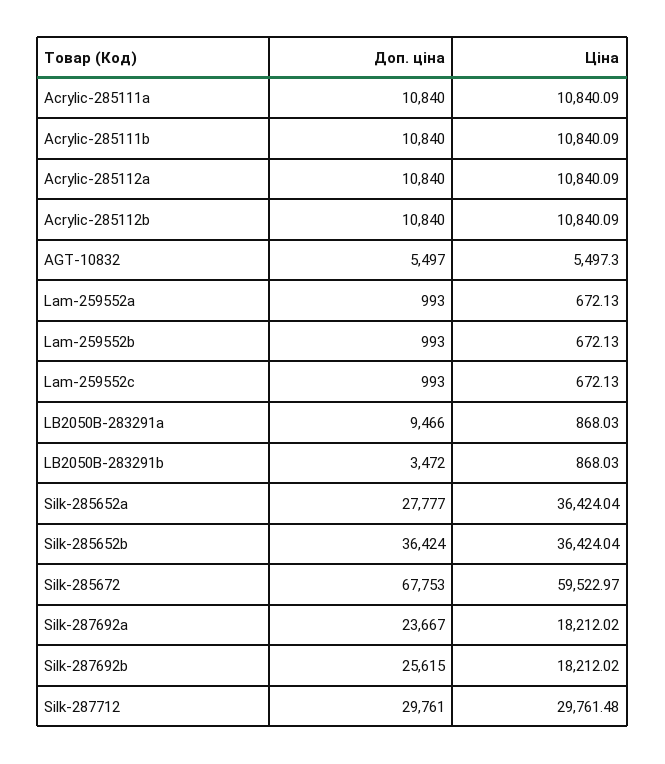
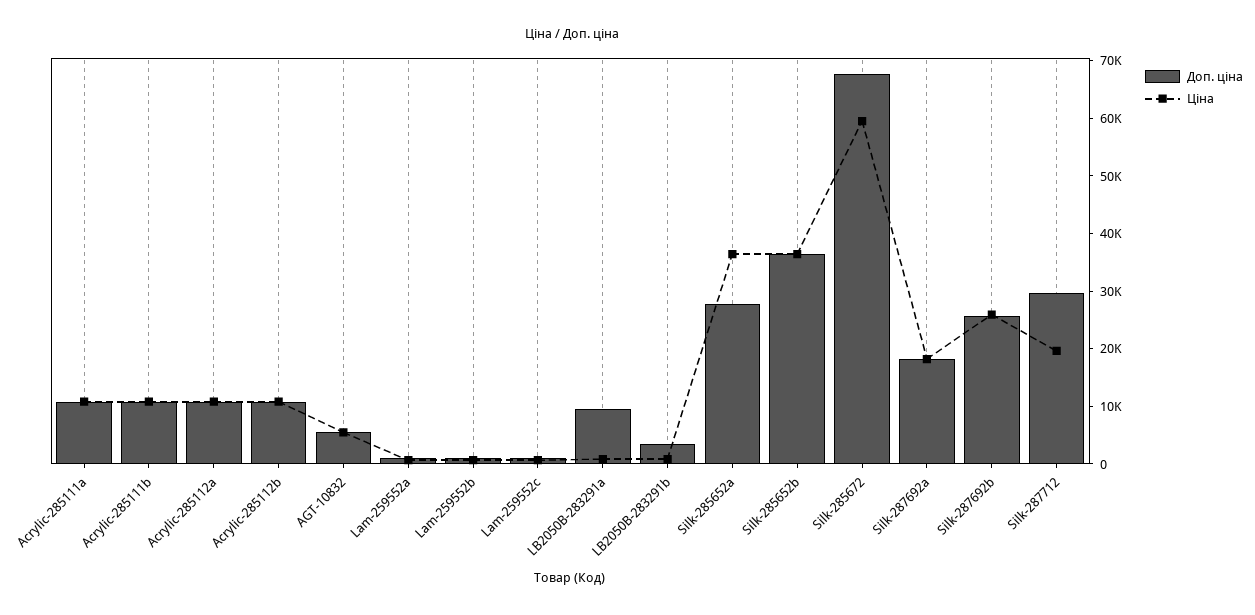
  {
    "Доп. ціна": {
      "Acrylic-285111a": 10840,
      "Acrylic-285111b": 10840,
      "Acrylic-285112a": 10840,
      "Acrylic-285112b": 10840,
      "AGT-10832": 5497,
      "Lam-259552a": 993,
      "Lam-259552b": 993,
      "Lam-259552c": 993,
      "LB2050B-283291a": 9466,
      "LB2050B-283291b": 3472,
      "Silk-285652a": 27777,
      "Silk-285652b": 36424,
      "Silk-285672": 67753,
-     "Silk-287692a": 23667,
+     "Silk-287692a": 18000,
      "Silk-287692b": 25615,
      "Silk-287712": 29761
    },
    "Ціна": {
      "Acrylic-285111a": 10840.09,
      "Acrylic-285111b": 10840.09,
      "Acrylic-285112a": 10840.09,
      "Acrylic-285112b": 10840.09,
      "AGT-10832": 5497.3,
      "Lam-259552a": 672.13,
      "Lam-259552b": 672.13,
      "Lam-259552c": 672.13,
      "LB2050B-283291a": 868.03,
      "LB2050B-283291b": 868.03,
      "Silk-285652a": 36424.04,
      "Silk-285652b": 36424.04,
      "Silk-285672": 59522.97,
      "Silk-287692a": 18212.02,
-     "Silk-287692b": 18212.02,
+     "Silk-287692b": 26000,
-     "Silk-287712": 29761.48
+     "Silk-287712": 20000
    }
  }

